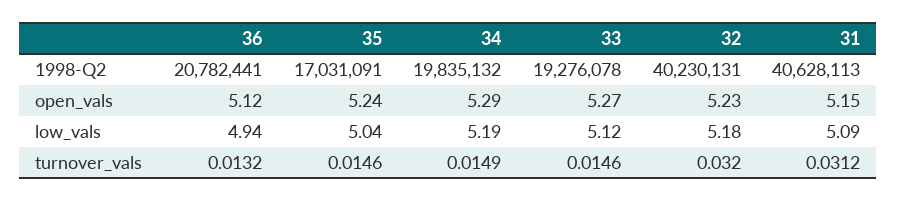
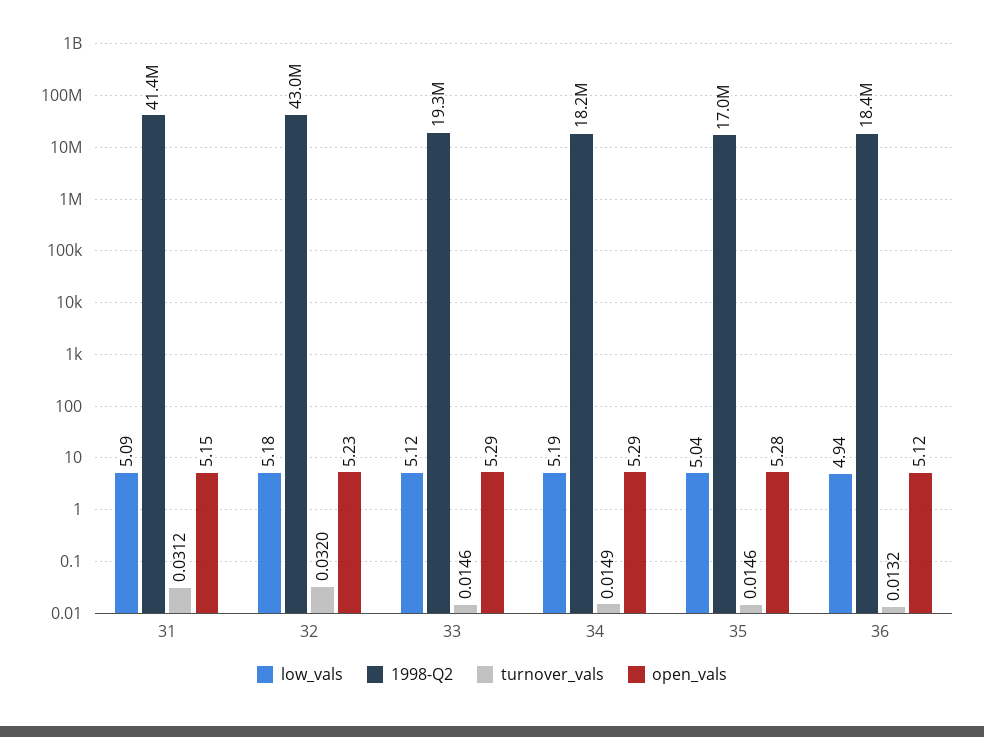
  {
    "1998-Q2": {
-     "36": 20782441,
+     "36": 18400000,
      "35": 17031091,
-     "34": 19835132,
+     "34": 18200000,
      "33": 19276078,
-     "32": 40230131,
+     "32": 43000000,
-     "31": 40628113
+     "31": 41400000
    },
    "open_vals": {
      "36": 5.12,
-     "35": 5.24,
+     "35": 5.28,
      "34": 5.29,
-     "33": 5.27,
+     "33": 5.29,
      "32": 5.23,
      "31": 5.15
    },
    "low_vals": {
      "36": 4.94,
      "35": 5.04,
      "34": 5.19,
      "33": 5.12,
      "32": 5.18,
      "31": 5.09
    },
    "turnover_vals": {
      "36": 0.0132,
      "35": 0.0146,
      "34": 0.0149,
      "33": 0.0146,
      "32": 0.032,
      "31": 0.0312
    }
  }

